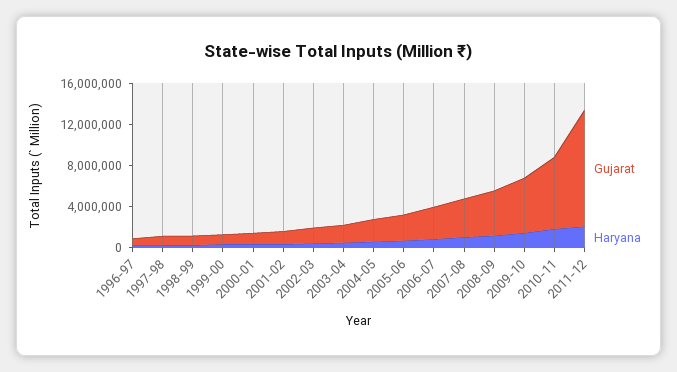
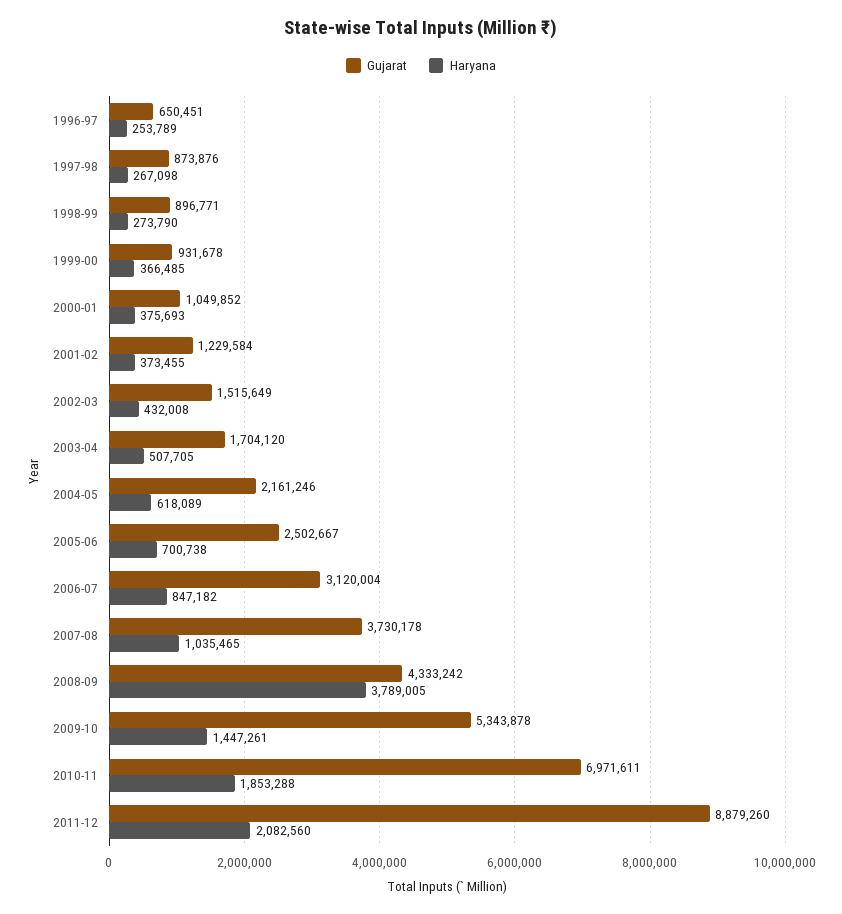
  {
    "Gujarat": {
      "1996-97": 650451,
      "1997-98": 873876,
      "1998-99": 896771,
      "1999-00": 931678,
      "2000-01": 1049852,
      "2001-02": 1229584,
      "2002-03": 1515649,
      "2003-04": 1704120,
      "2004-05": 2161246,
      "2005-06": 2502667,
      "2006-07": 3120004,
      "2007-08": 3730178,
      "2008-09": 4333242,
      "2009-10": 5343878,
      "2010-11": 6971611,
-     "2011-12": 11000000
+     "2011-12": 8879260
    },
    "Haryana": {
      "1996-97": 253789,
      "1997-98": 267098,
      "1998-99": 273790,
      "1999-00": 366485,
      "2000-01": 375693,
      "2001-02": 373455,
      "2002-03": 432008,
      "2003-04": 507705,
      "2004-05": 618089,
      "2005-06": 700738,
      "2006-07": 847182,
      "2007-08": 1035465,
-     "2008-09": 1000000,
+     "2008-09": 3789005,
      "2009-10": 1447261,
      "2010-11": 1853288,
      "2011-12": 2082560
    }
  }

